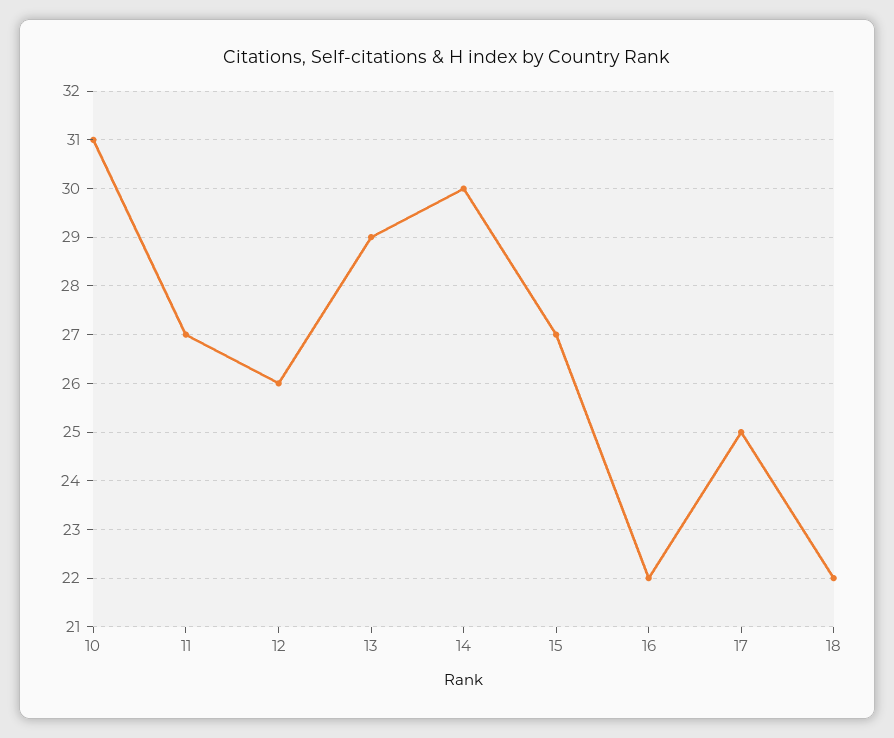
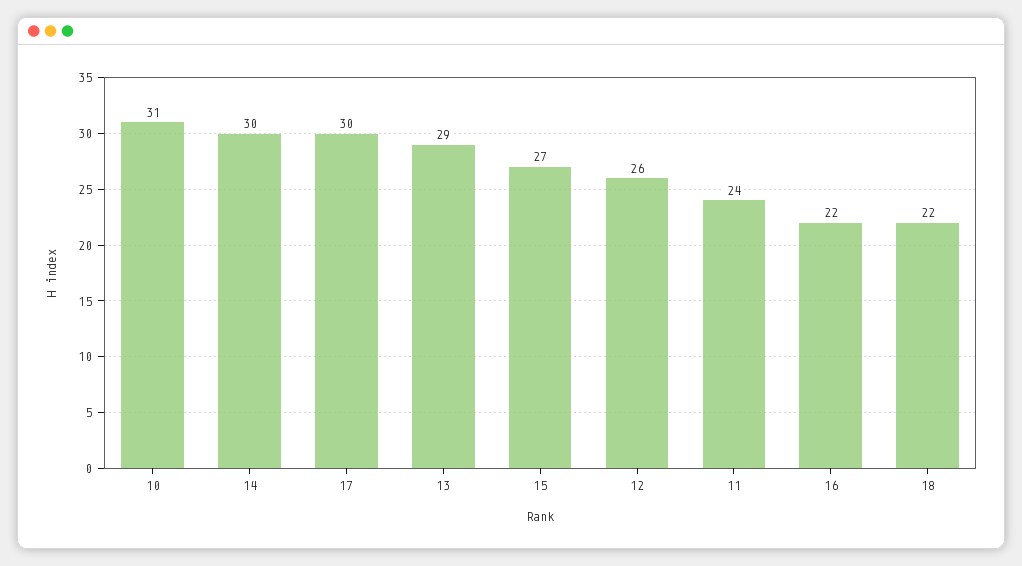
  {
    "10": 31,
-   "11": 27,
+   "11": 24,
    "12": 26,
    "13": 29,
    "14": 30,
    "15": 27,
    "16": 22,
-   "17": 25,
+   "17": 30,
    "18": 22
  }

